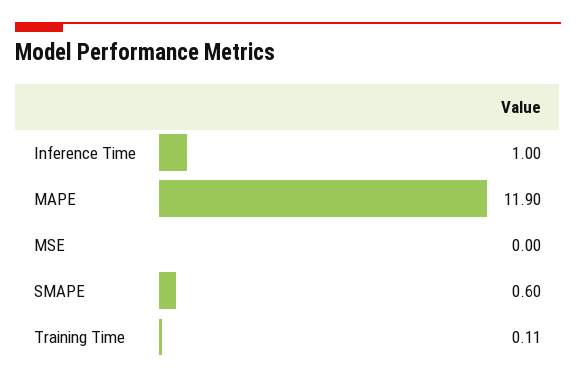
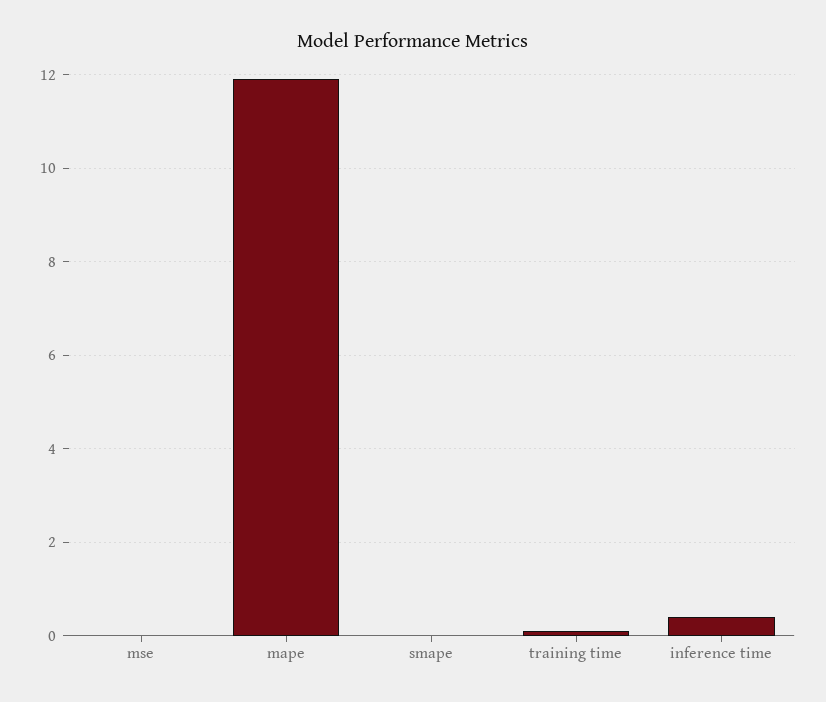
  {
-   "Inference Time": 1,
+   "Inference Time": 0.4,
    "MAPE": 11.9,
    "MSE": 0,
-   "SMAPE": 0.6,
+   "SMAPE": 0,
    "Training Time": 0.11
  }

